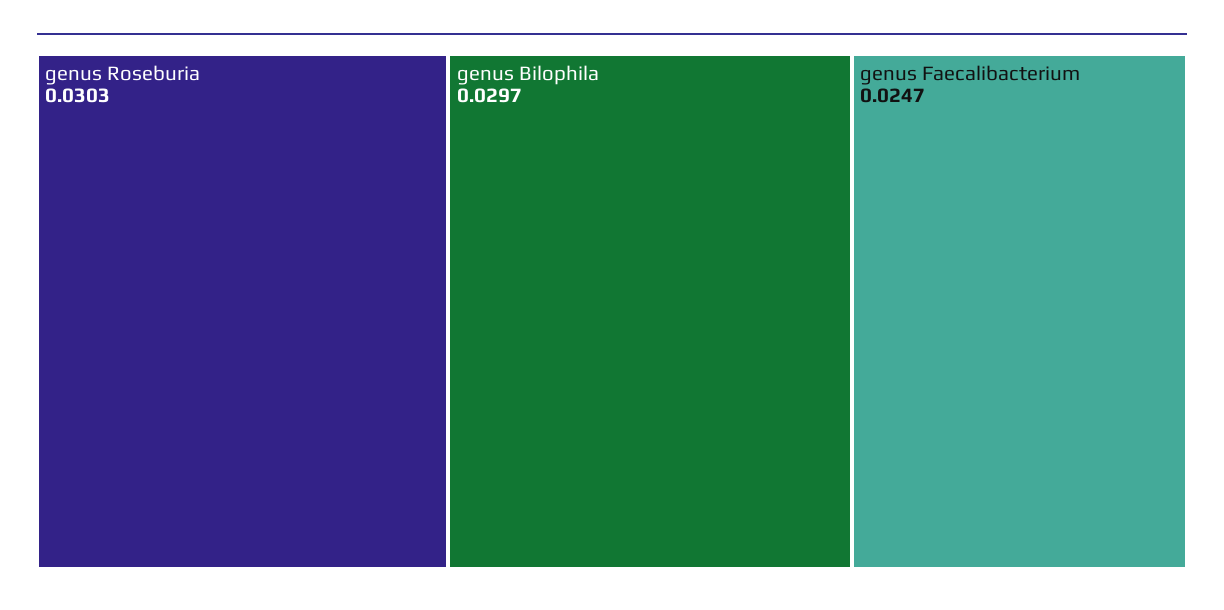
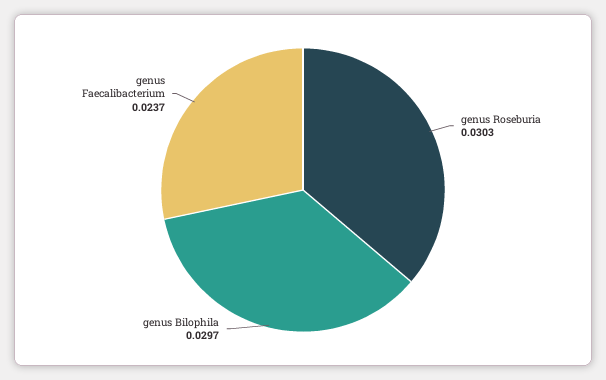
  {
    "genus Roseburia": 0.0303,
    "genus Bilophila": 0.0297,
-   "genus Faecalibacterium": 0.0247
+   "genus Faecalibacterium": 0.0237
  }

